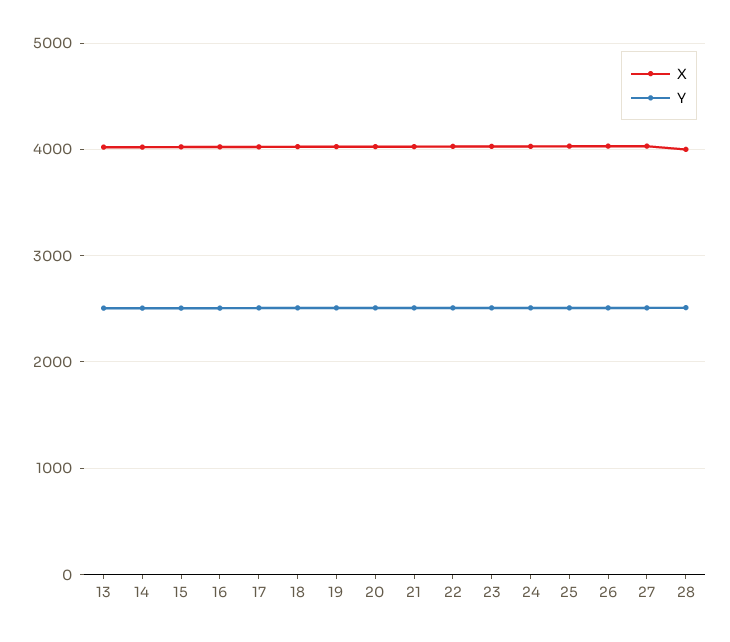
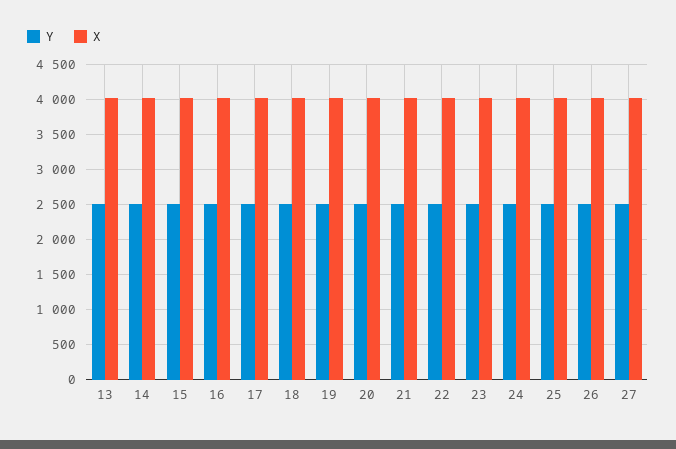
  {
    "X": {
      "13": 4000,
      "14": 4000,
      "15": 4000,
      "16": 4000,
      "17": 4000,
      "18": 4000,
      "19": 4000,
      "20": 4000,
      "21": 4000,
      "22": 4000,
      "23": 4000,
      "24": 4000,
      "25": 4000,
      "26": 4000,
-     "27": 4000,
+     "27": 4000
-     "28": 4000
    },
    "Y": {
      "13": 2500,
      "14": 2500,
      "15": 2500,
      "16": 2500,
      "17": 2500,
      "18": 2500,
      "19": 2500,
      "20": 2500,
      "21": 2500,
      "22": 2500,
      "23": 2500,
      "24": 2500,
      "25": 2500,
      "26": 2500,
-     "27": 2500,
+     "27": 2500
-     "28": 2500
    }
  }

